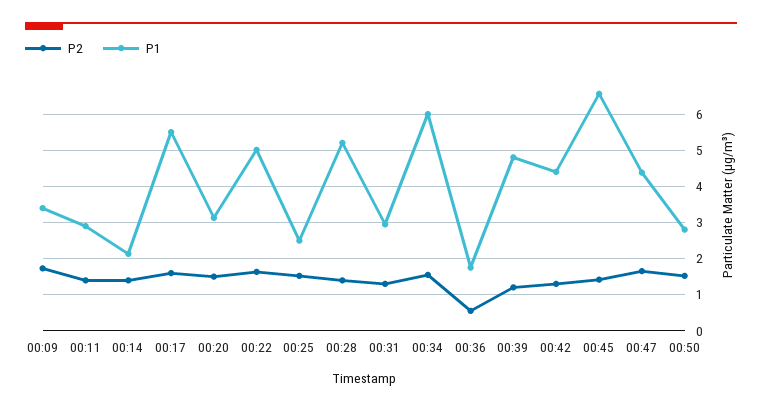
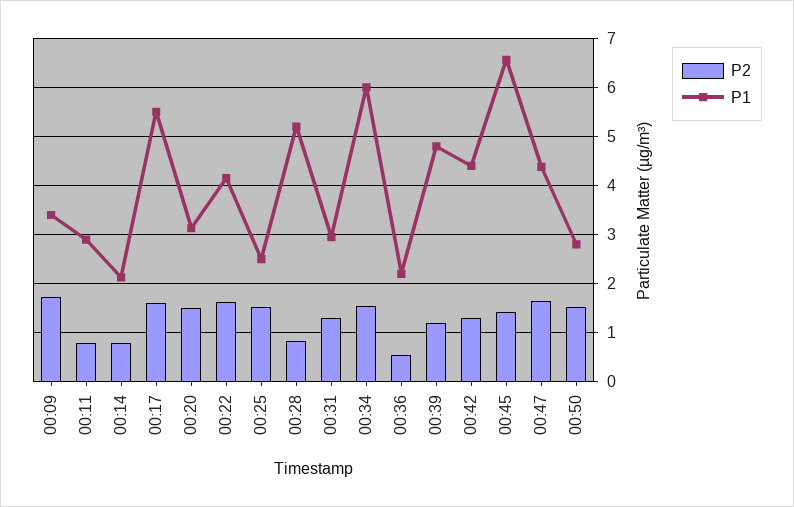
  {
    "P2": {
      "00:09": 1.8,
-     "00:11": 1.4,
+     "00:11": 0.8,
-     "00:14": 1.4,
+     "00:14": 0.8,
      "00:17": 1.6,
      "00:20": 1.6,
      "00:22": 1.6,
      "00:25": 1.6,
-     "00:28": 1.4,
+     "00:28": 0.8,
      "00:31": 1.4,
      "00:34": 1.6,
      "00:36": 0.6,
      "00:39": 1.2,
      "00:42": 1.4,
      "00:45": 1.4,
      "00:47": 1.6,
      "00:50": 1.6
    },
    "P1": {
      "00:09": 3.4,
      "00:11": 3,
      "00:14": 2.2,
      "00:17": 5.6,
      "00:20": 3.2,
-     "00:22": 5,
+     "00:22": 4.2,
      "00:25": 2.6,
      "00:28": 5.2,
      "00:31": 3,
      "00:34": 6,
-     "00:36": 1.8,
+     "00:36": 2.2,
      "00:39": 4.8,
      "00:42": 4.4,
      "00:45": 6.6,
      "00:47": 4.4,
      "00:50": 2.8
    }
  }

